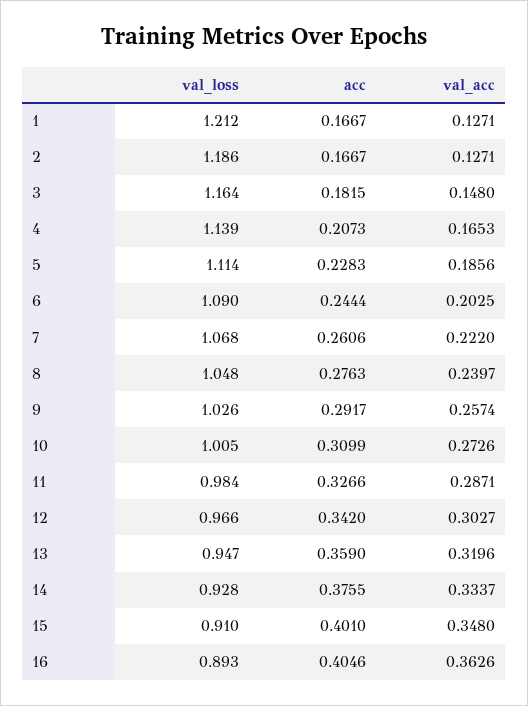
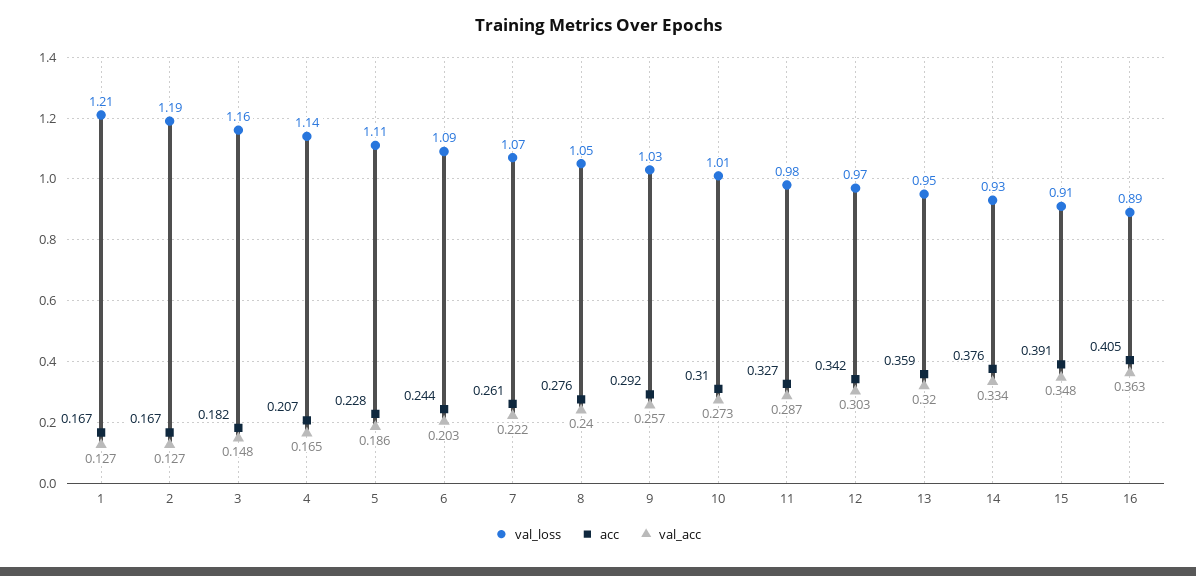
  {
    "val_loss": {
      "1": 1.212,
      "2": 1.186,
      "3": 1.164,
      "4": 1.139,
      "5": 1.114,
      "6": 1.09,
      "7": 1.068,
      "8": 1.048,
      "9": 1.026,
      "10": 1.005,
      "11": 0.984,
      "12": 0.966,
      "13": 0.947,
      "14": 0.928,
      "15": 0.91,
      "16": 0.893
    },
    "acc": {
      "1": 0.1667,
      "2": 0.1667,
      "3": 0.1815,
      "4": 0.2073,
      "5": 0.2283,
      "6": 0.2444,
      "7": 0.2606,
      "8": 0.2763,
      "9": 0.2917,
      "10": 0.3099,
      "11": 0.3266,
      "12": 0.342,
      "13": 0.359,
      "14": 0.3755,
-     "15": 0.401,
+     "15": 0.391,
      "16": 0.4046
    },
    "val_acc": {
      "1": 0.1271,
      "2": 0.1271,
      "3": 0.148,
      "4": 0.1653,
      "5": 0.1856,
      "6": 0.2025,
      "7": 0.222,
      "8": 0.2397,
      "9": 0.2574,
      "10": 0.2726,
      "11": 0.2871,
      "12": 0.3027,
      "13": 0.3196,
      "14": 0.3337,
      "15": 0.348,
      "16": 0.3626
    }
  }

